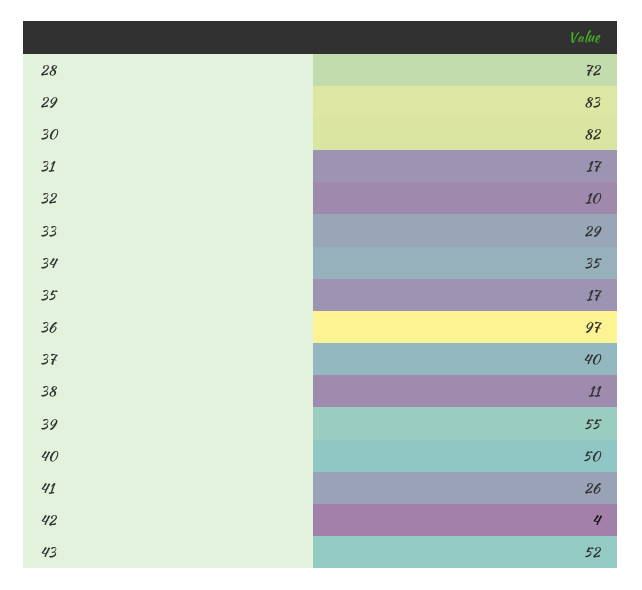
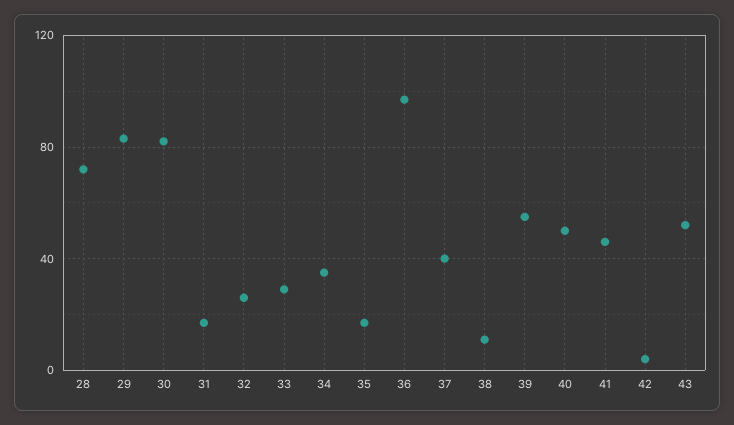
  {
    "28": 72,
    "29": 83,
    "30": 82,
    "31": 17,
-   "32": 10,
+   "32": 25,
    "33": 29,
    "34": 35,
    "35": 17,
    "36": 97,
    "37": 40,
    "38": 11,
    "39": 55,
    "40": 50,
-   "41": 26,
+   "41": 45,
    "42": 4,
    "43": 52
  }

